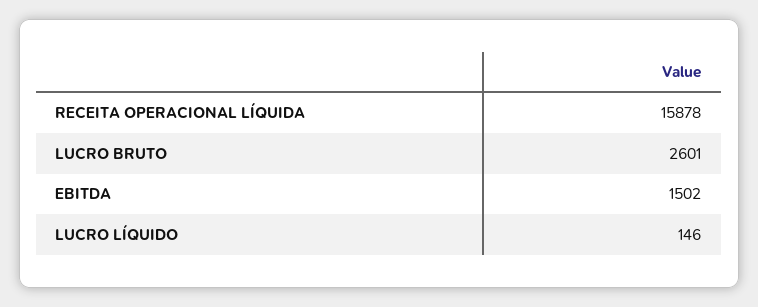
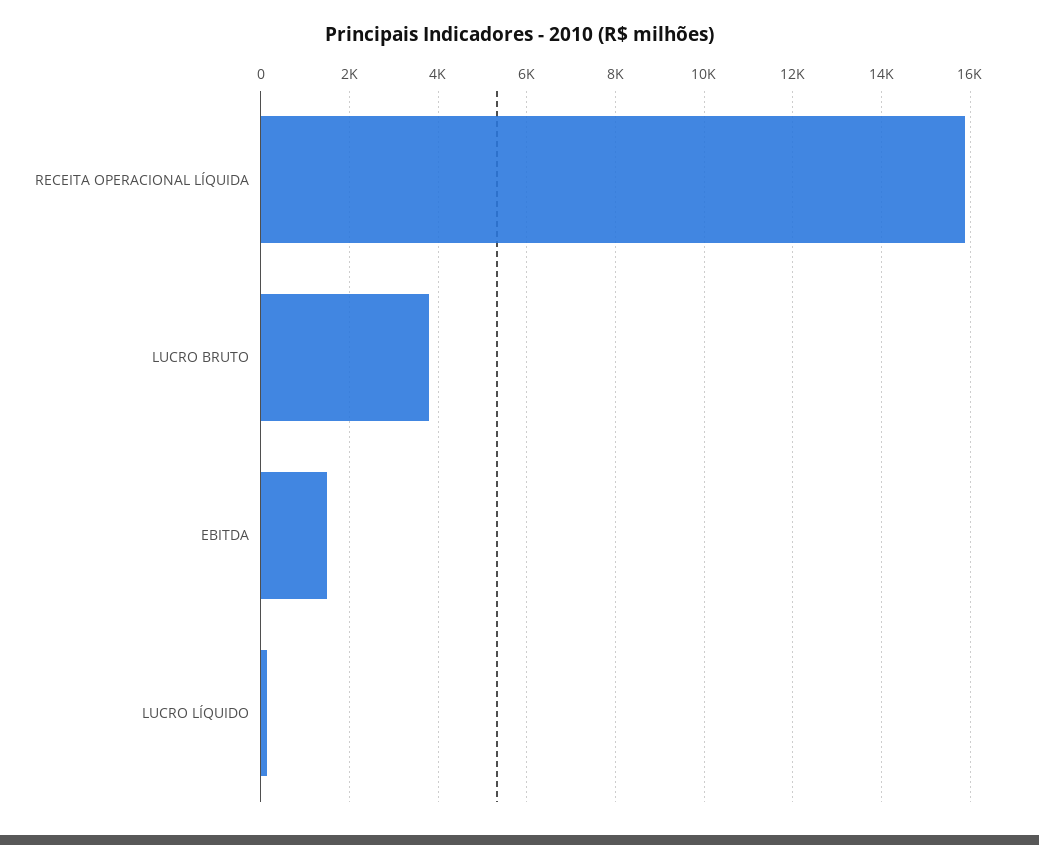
  {
    "RECEITA OPERACIONAL LÍQUIDA": 15878,
-   "LUCRO BRUTO": 2601,
+   "LUCRO BRUTO": 3800,
    "EBITDA": 1502,
    "LUCRO LÍQUIDO": 146
  }

